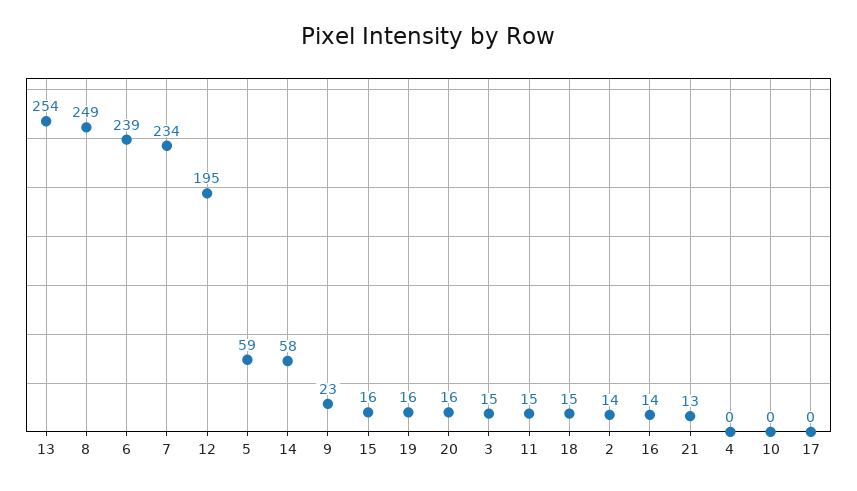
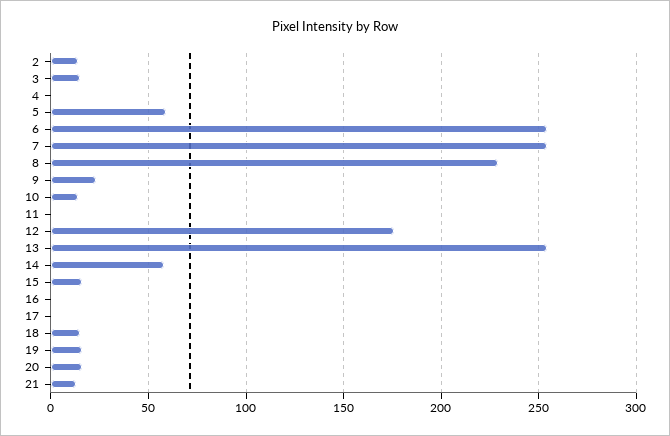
  {
    "13": 254,
-   "8": 249,
+   "8": 230,
-   "6": 239,
+   "6": 255,
-   "7": 234,
+   "7": 255,
-   "12": 195,
+   "12": 175,
    "5": 59,
    "14": 58,
    "9": 23,
    "15": 16,
    "19": 16,
    "20": 16,
    "3": 15,
-   "11": 15,
+   "11": 0,
    "18": 15,
    "2": 14,
-   "16": 14,
+   "16": 0,
    "21": 13,
    "4": 0,
-   "10": 0,
+   "10": 15,
    "17": 0
  }

